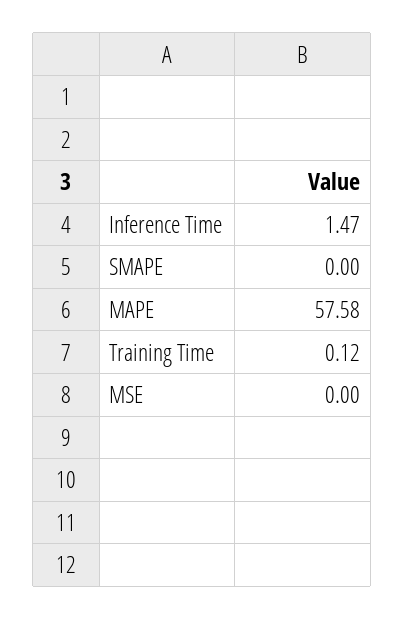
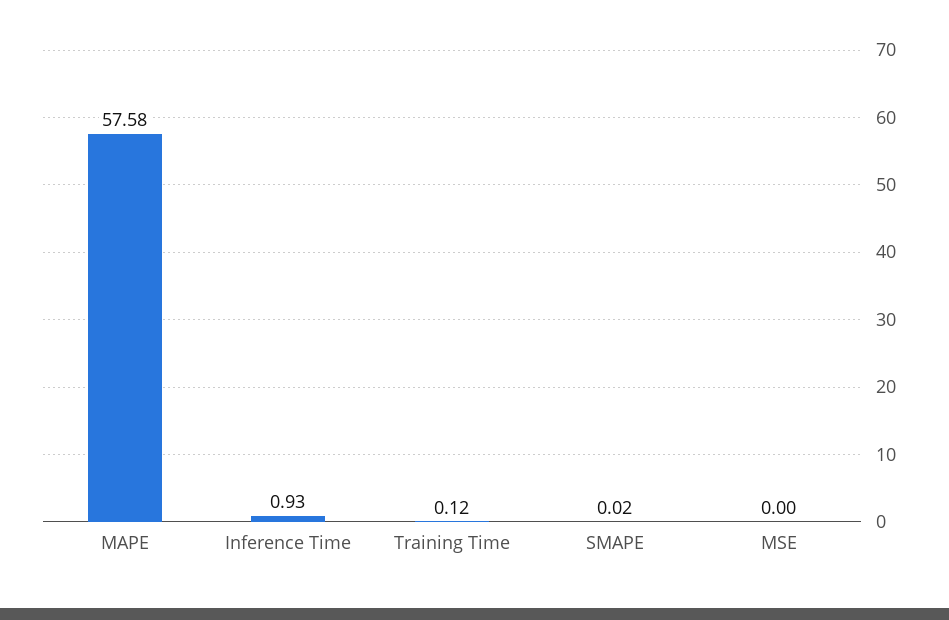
  {
-   "Inference Time": 1.47,
+   "Inference Time": 0.93,
-   "SMAPE": 0,
+   "SMAPE": 0.02,
    "MAPE": 57.58,
    "Training Time": 0.12,
    "MSE": 0
  }

